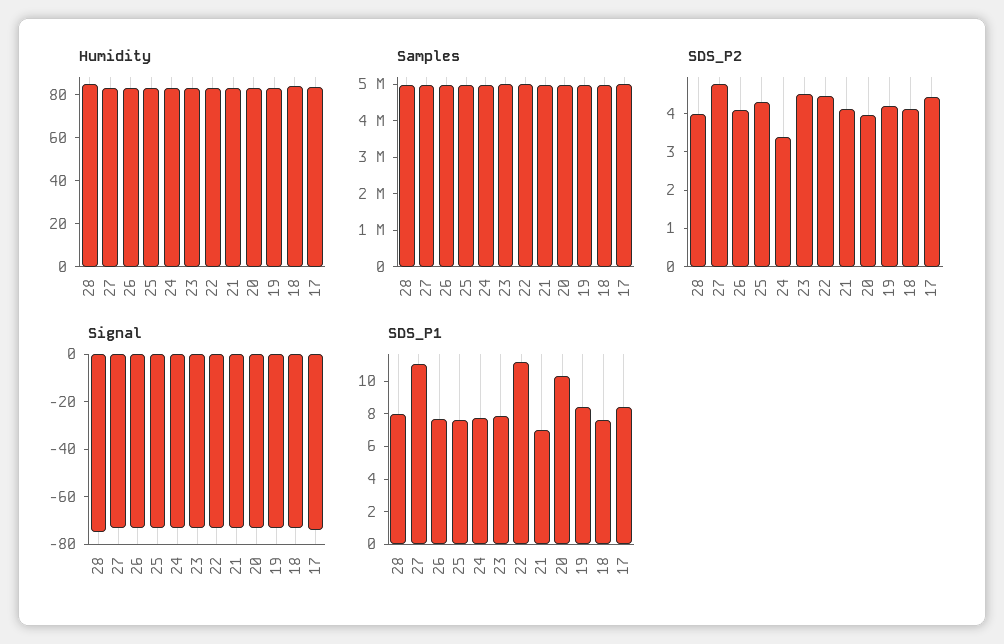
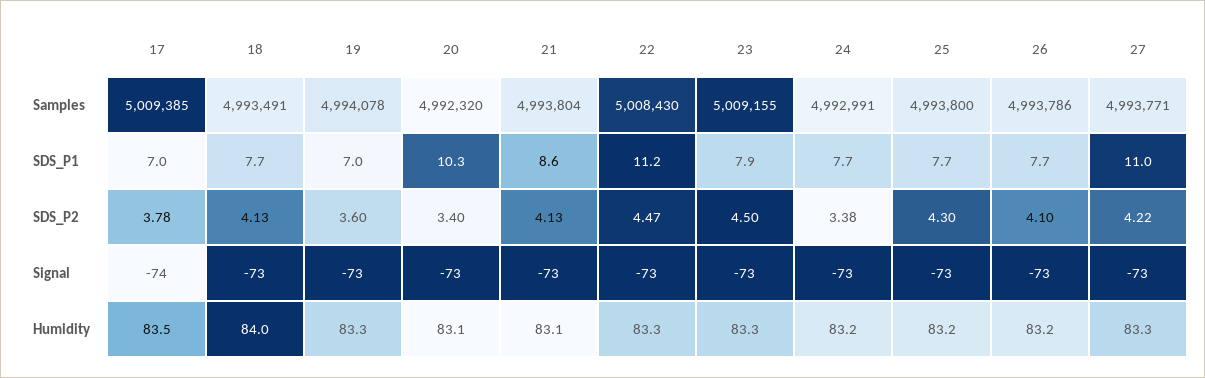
  {
    "Humidity": {
-     "28": 85,
      "27": 83.3,
      "26": 83.2,
      "25": 83.2,
      "24": 83.2,
      "23": 83.3,
      "22": 83.3,
      "21": 83.1,
      "20": 83.1,
      "19": 83.3,
      "18": 84,
      "17": 83.5
    },
    "Samples": {
-     "28": 5000000,
      "27": 4993771,
      "26": 4993786,
      "25": 4993800,
      "24": 4992991,
      "23": 5009155,
      "22": 5008430,
      "21": 4993804,
      "20": 4992320,
      "19": 4994078,
      "18": 4993491,
      "17": 5009385
    },
    "SDS_P2": {
-     "28": 4,
-     "27": 4.75,
+     "27": 4.22,
      "26": 4.1,
      "25": 4.3,
      "24": 3.38,
      "23": 4.5,
      "22": 4.47,
      "21": 4.13,
-     "20": 4,
+     "20": 3.4,
-     "19": 4.25,
+     "19": 3.6,
      "18": 4.13,
-     "17": 4.5
+     "17": 3.78
    },
    "Signal": {
-     "28": -75,
      "27": -73,
      "26": -73,
      "25": -73,
      "24": -73,
      "23": -73,
      "22": -73,
      "21": -73,
      "20": -73,
      "19": -73,
      "18": -73,
      "17": -74
    },
    "SDS_P1": {
-     "28": 8,
      "27": 11,
      "26": 7.7,
      "25": 7.7,
      "24": 7.7,
      "23": 7.9,
      "22": 11.2,
-     "21": 7,
+     "21": 8.6,
      "20": 10.3,
-     "19": 8.5,
+     "19": 7,
      "18": 7.7,
-     "17": 8.5
+     "17": 7
    }
  }

